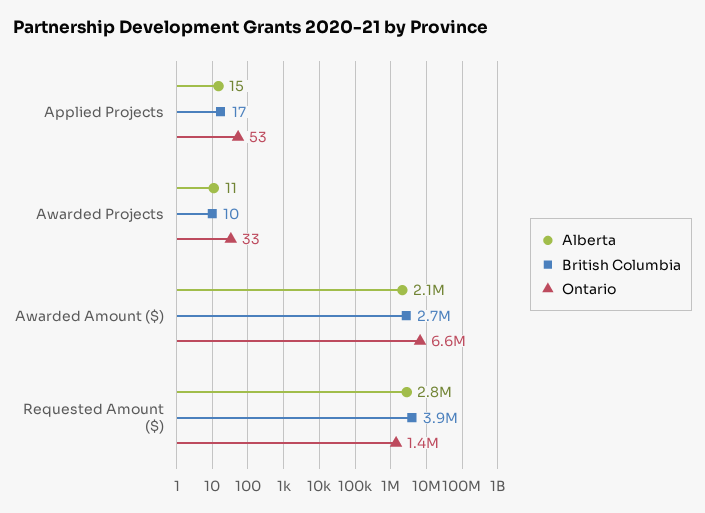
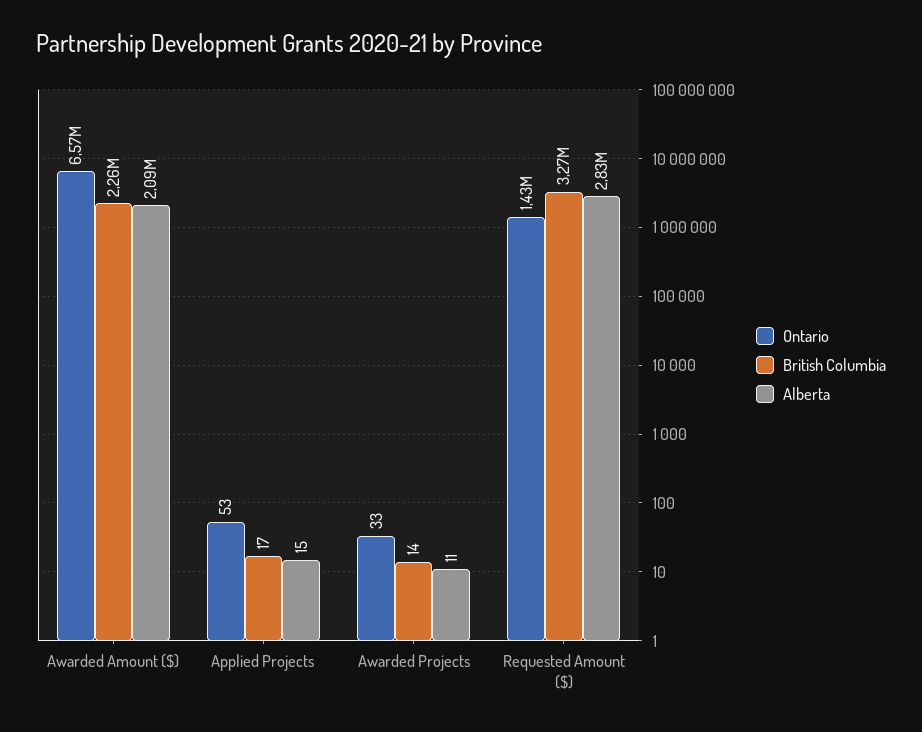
  {
    "Alberta": {
      "Applied Projects": 15,
      "Awarded Projects": 11,
      "Awarded Amount ($)": 2090000,
      "Requested Amount ($)": 2830000
    },
    "British Columbia": {
      "Applied Projects": 17,
-     "Awarded Projects": 10,
+     "Awarded Projects": 14,
-     "Awarded Amount ($)": 2700000,
+     "Awarded Amount ($)": 2260000,
-     "Requested Amount ($)": 3900000
+     "Requested Amount ($)": 3270000
    },
    "Ontario": {
      "Applied Projects": 53,
      "Awarded Projects": 33,
      "Awarded Amount ($)": 6570000,
      "Requested Amount ($)": 1430000
    }
  }

